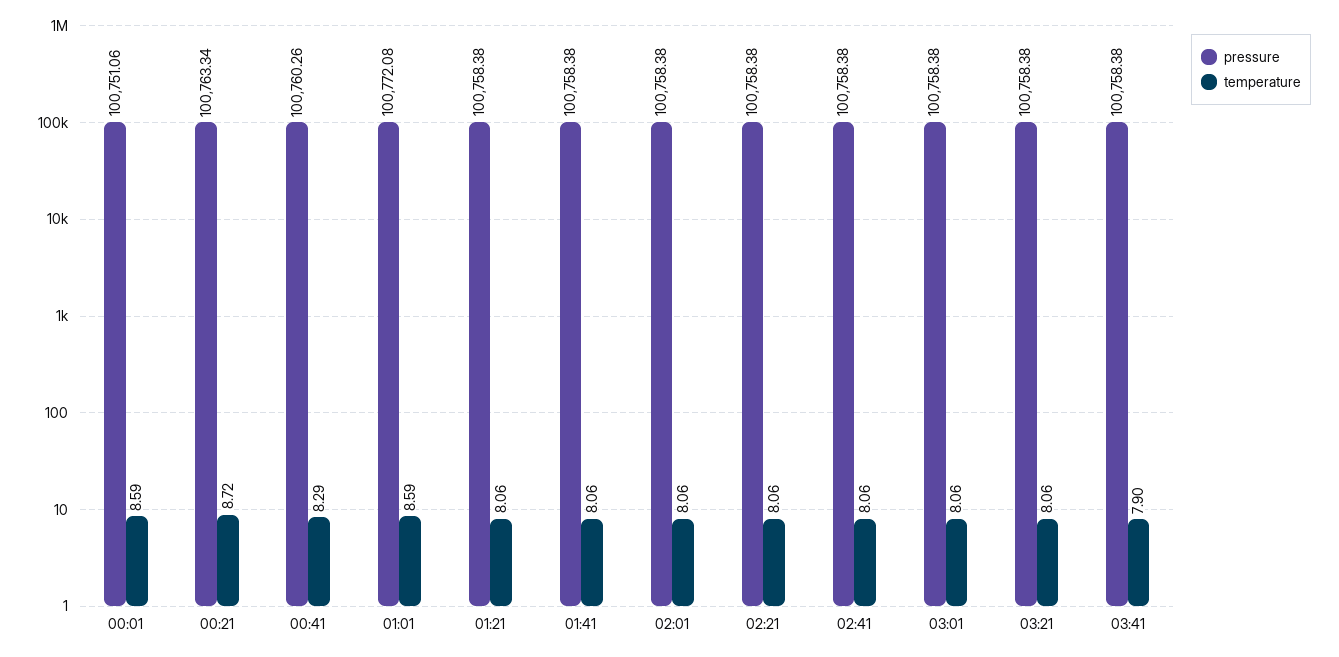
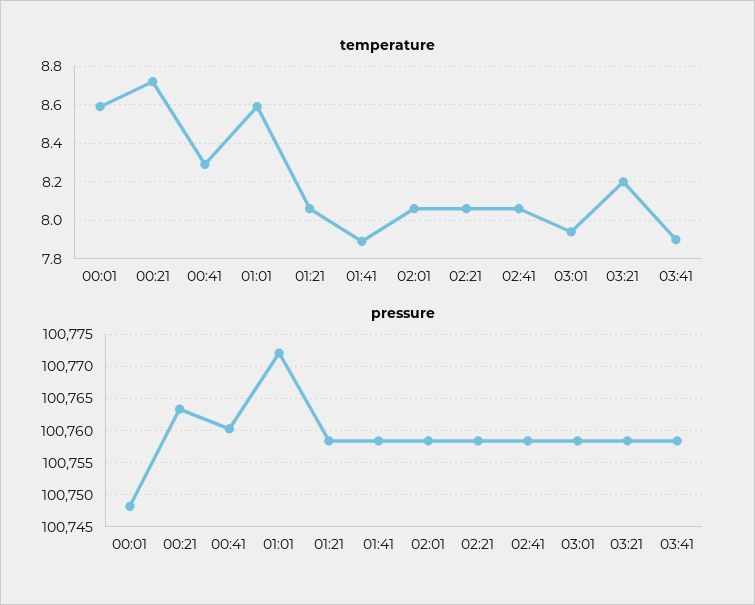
  {
    "pressure": {
-     "00:01": 100751.06,
+     "00:01": 100748,
      "00:21": 100763.34,
      "00:41": 100760.26,
      "01:01": 100772.08,
      "01:21": 100758.38,
      "01:41": 100758.38,
      "02:01": 100758.38,
      "02:21": 100758.38,
      "02:41": 100758.38,
      "03:01": 100758.38,
      "03:21": 100758.38,
      "03:41": 100758.38
    },
    "temperature": {
      "00:01": 8.59,
      "00:21": 8.72,
      "00:41": 8.29,
      "01:01": 8.59,
      "01:21": 8.06,
-     "01:41": 8.06,
+     "01:41": 7.9,
      "02:01": 8.06,
      "02:21": 8.06,
      "02:41": 8.06,
-     "03:01": 8.06,
+     "03:01": 7.95,
-     "03:21": 8.06,
+     "03:21": 8.2,
      "03:41": 7.9
    }
  }

